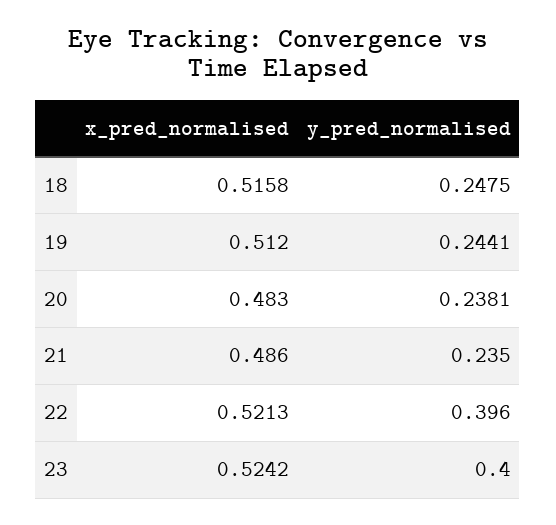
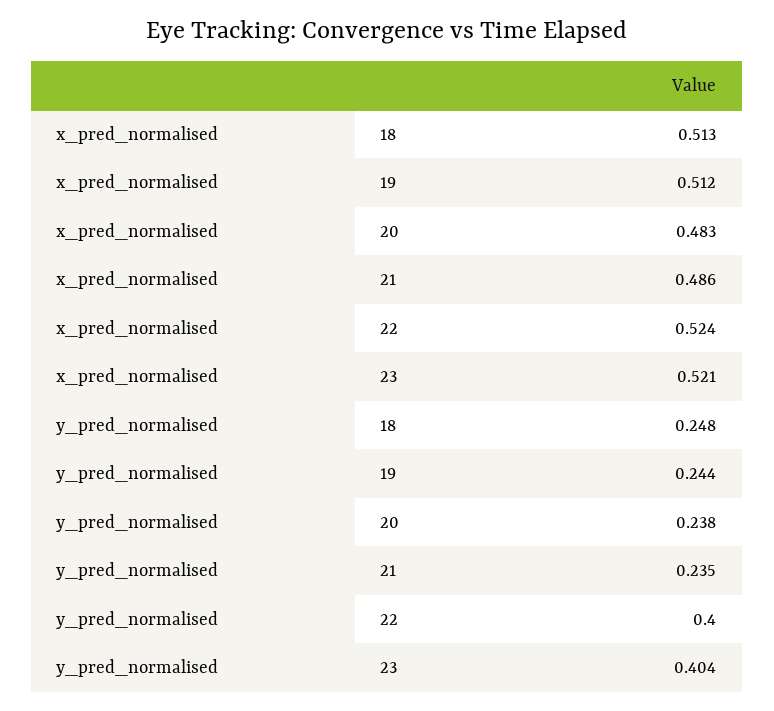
  {
    "x_pred_normalised": {
-     "18": 0.5158,
+     "18": 0.513,
      "19": 0.512,
      "20": 0.483,
      "21": 0.486,
-     "22": 0.5213,
+     "22": 0.524,
-     "23": 0.5242
+     "23": 0.521
    },
    "y_pred_normalised": {
      "18": 0.2475,
      "19": 0.2441,
      "20": 0.2381,
      "21": 0.235,
-     "22": 0.396,
+     "22": 0.4,
-     "23": 0.4
+     "23": 0.404
    }
  }

